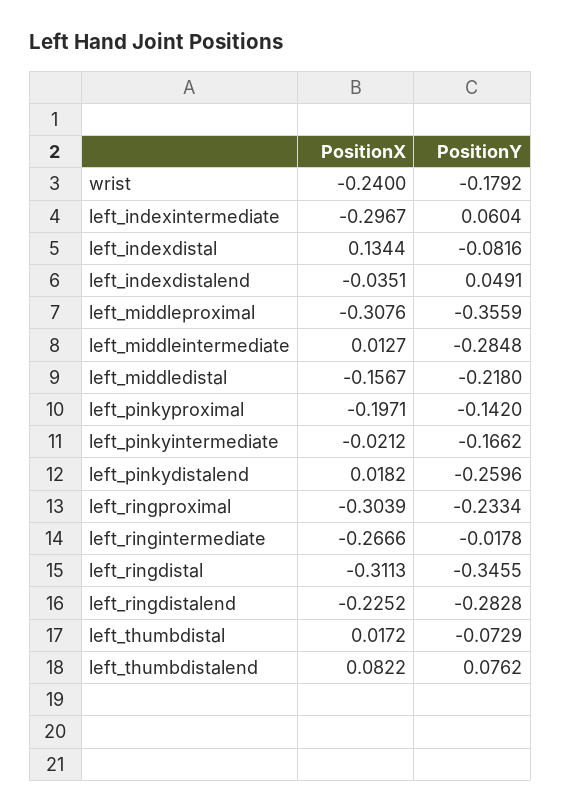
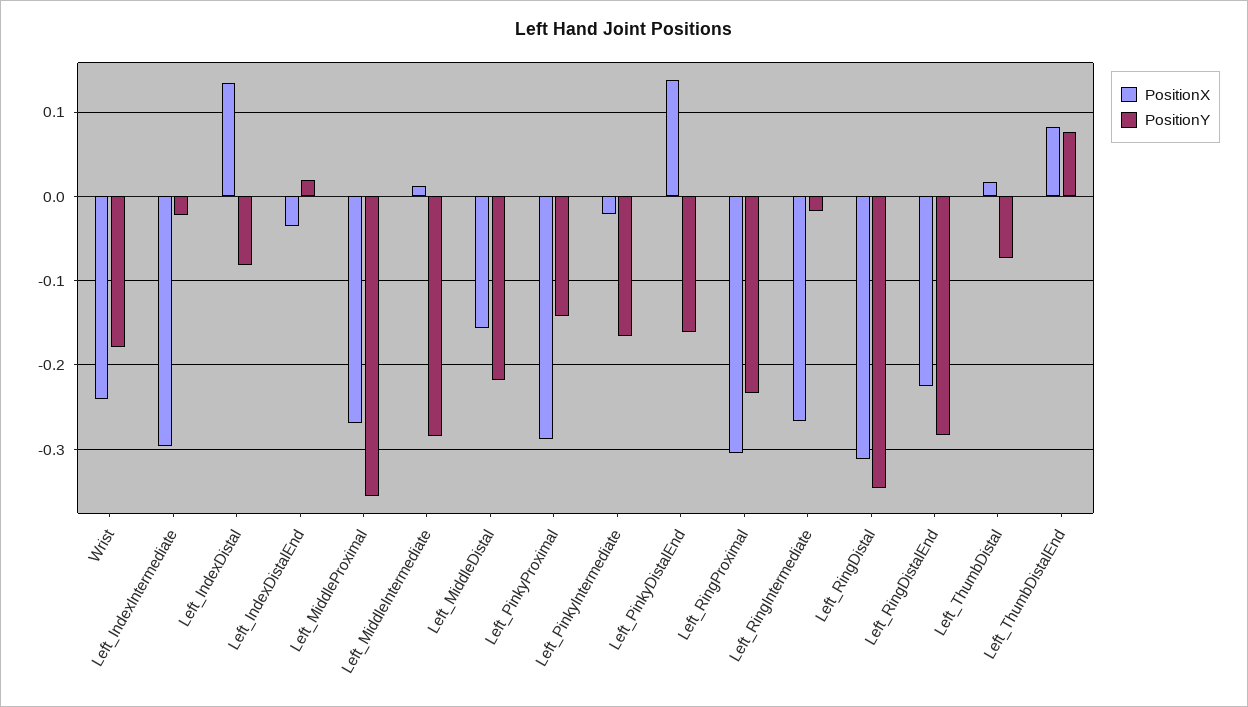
  {
    "PositionX": {
      "wrist": -0.24,
      "left_indexintermediate": -0.2967,
      "left_indexdistal": 0.1344,
      "left_indexdistalend": -0.0351,
-     "left_middleproximal": -0.3076,
+     "left_middleproximal": -0.27,
      "left_middleintermediate": 0.0127,
      "left_middledistal": -0.1567,
-     "left_pinkyproximal": -0.1971,
+     "left_pinkyproximal": -0.29,
      "left_pinkyintermediate": -0.0212,
-     "left_pinkydistalend": 0.0182,
+     "left_pinkydistalend": 0.14,
      "left_ringproximal": -0.3039,
      "left_ringintermediate": -0.2666,
      "left_ringdistal": -0.3113,
      "left_ringdistalend": -0.2252,
      "left_thumbdistal": 0.0172,
      "left_thumbdistalend": 0.0822
    },
    "PositionY": {
      "wrist": -0.1792,
-     "left_indexintermediate": 0.0604,
+     "left_indexintermediate": -0.02,
      "left_indexdistal": -0.0816,
-     "left_indexdistalend": 0.0491,
+     "left_indexdistalend": 0.02,
      "left_middleproximal": -0.3559,
      "left_middleintermediate": -0.2848,
      "left_middledistal": -0.218,
      "left_pinkyproximal": -0.142,
      "left_pinkyintermediate": -0.1662,
-     "left_pinkydistalend": -0.2596,
+     "left_pinkydistalend": -0.16,
      "left_ringproximal": -0.2334,
      "left_ringintermediate": -0.0178,
      "left_ringdistal": -0.3455,
      "left_ringdistalend": -0.2828,
      "left_thumbdistal": -0.0729,
      "left_thumbdistalend": 0.0762
    }
  }

